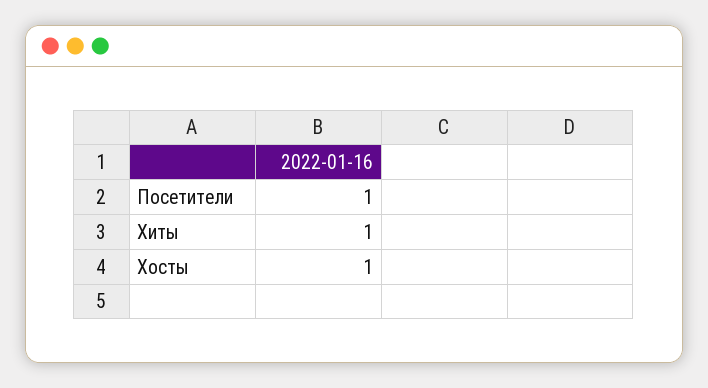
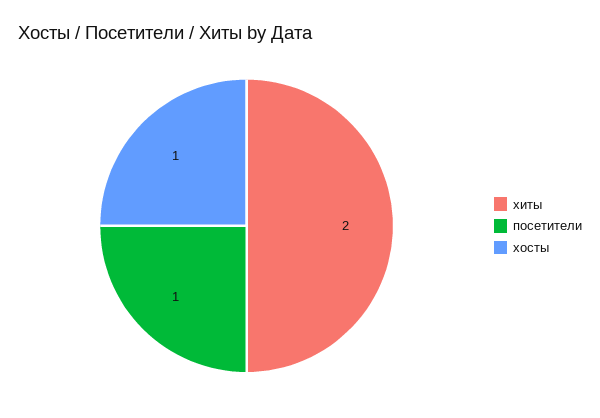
  {
    "Посетители": 1,
-   "Хиты": 1,
+   "Хиты": 2,
    "Хосты": 1
  }

